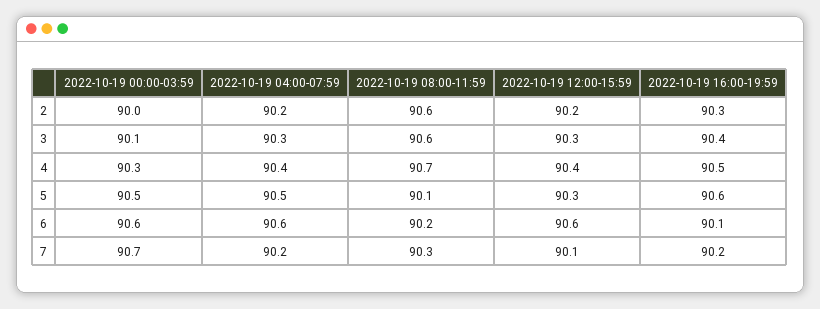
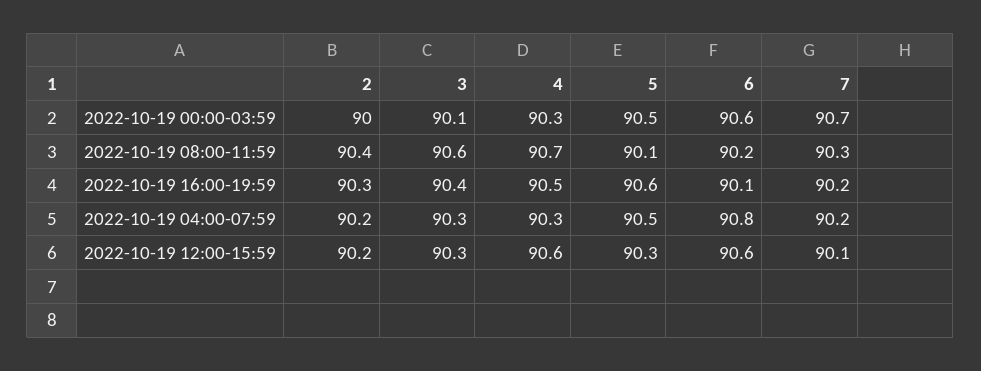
  {
    "2022-10-19 00:00-03:59": {
      "2": 90,
      "3": 90.1,
      "4": 90.3,
      "5": 90.5,
      "6": 90.6,
      "7": 90.7
    },
    "2022-10-19 04:00-07:59": {
      "2": 90.2,
      "3": 90.3,
-     "4": 90.4,
+     "4": 90.3,
      "5": 90.5,
-     "6": 90.6,
+     "6": 90.8,
      "7": 90.2
    },
    "2022-10-19 08:00-11:59": {
-     "2": 90.6,
+     "2": 90.4,
      "3": 90.6,
      "4": 90.7,
      "5": 90.1,
      "6": 90.2,
      "7": 90.3
    },
    "2022-10-19 12:00-15:59": {
      "2": 90.2,
      "3": 90.3,
-     "4": 90.4,
+     "4": 90.6,
      "5": 90.3,
      "6": 90.6,
      "7": 90.1
    },
    "2022-10-19 16:00-19:59": {
      "2": 90.3,
      "3": 90.4,
      "4": 90.5,
      "5": 90.6,
      "6": 90.1,
      "7": 90.2
    }
  }

